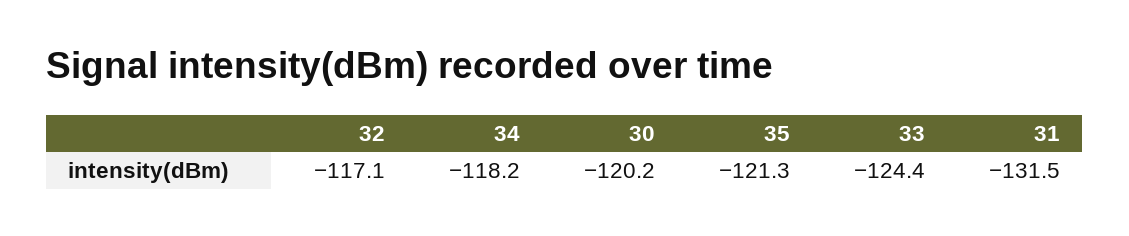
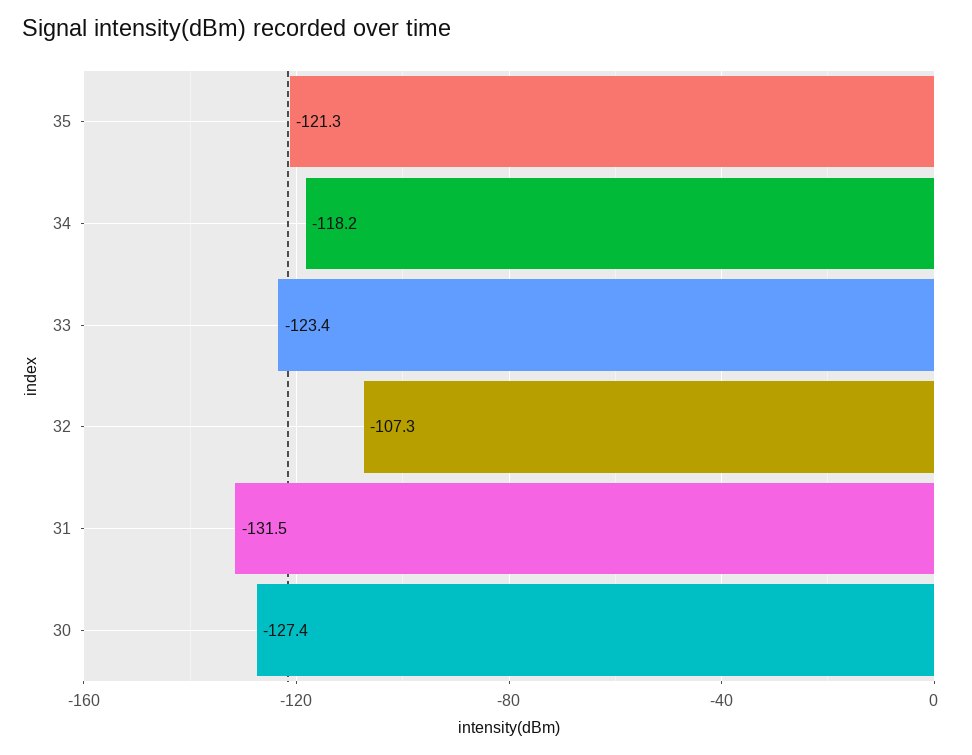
  {
-   "32": -117.1,
+   "32": -107.3,
    "34": -118.2,
-   "30": -120.2,
+   "30": -127.4,
    "35": -121.3,
-   "33": -124.4,
+   "33": -123.4,
    "31": -131.5
  }

